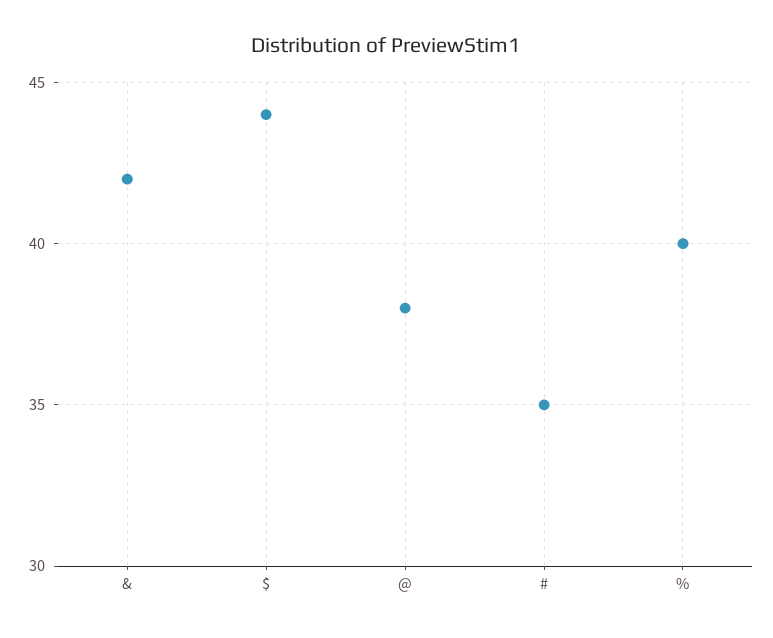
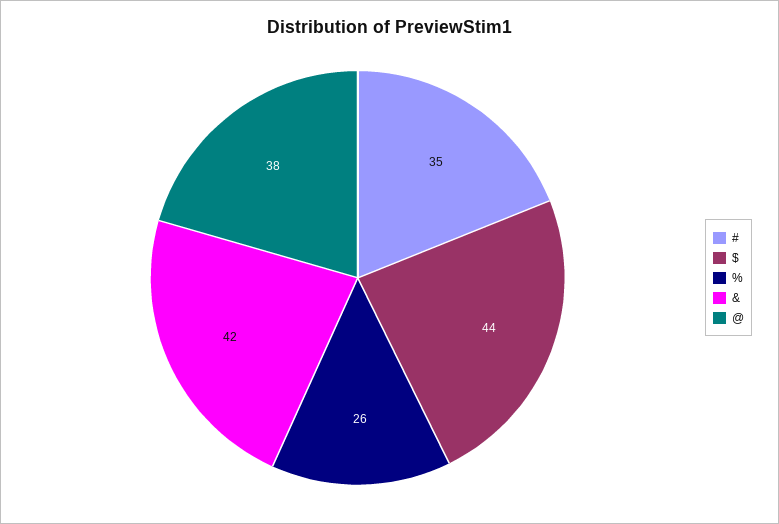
  {
    "&": 42,
    "$": 44,
    "@": 38,
    "#": 35,
-   "%": 40
+   "%": 26
  }

